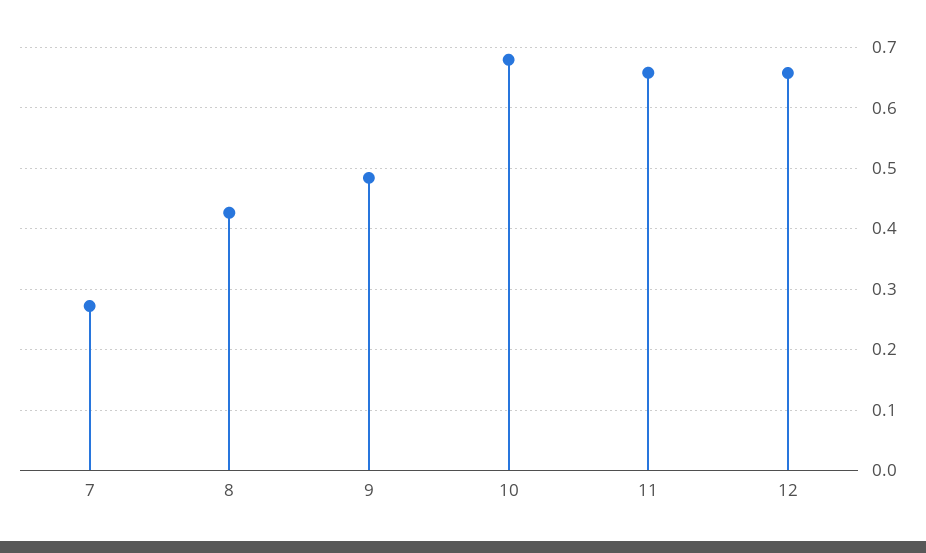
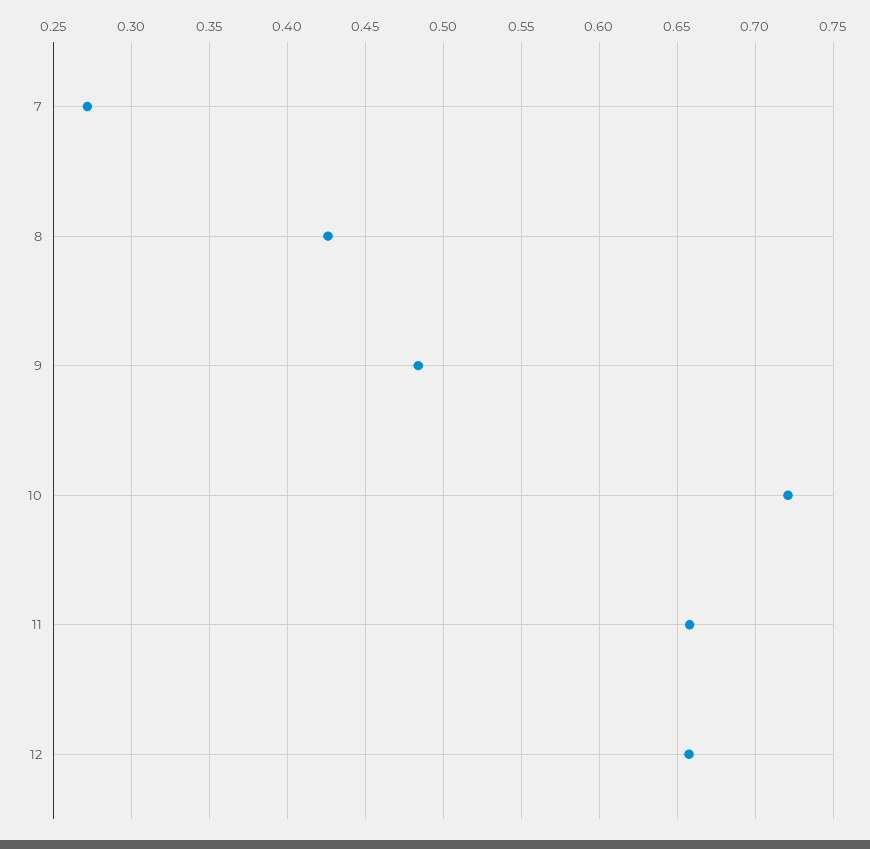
  {
    "7": 0.27,
    "8": 0.425,
    "9": 0.485,
-   "10": 0.68,
+   "10": 0.72,
    "11": 0.66,
    "12": 0.66
  }

